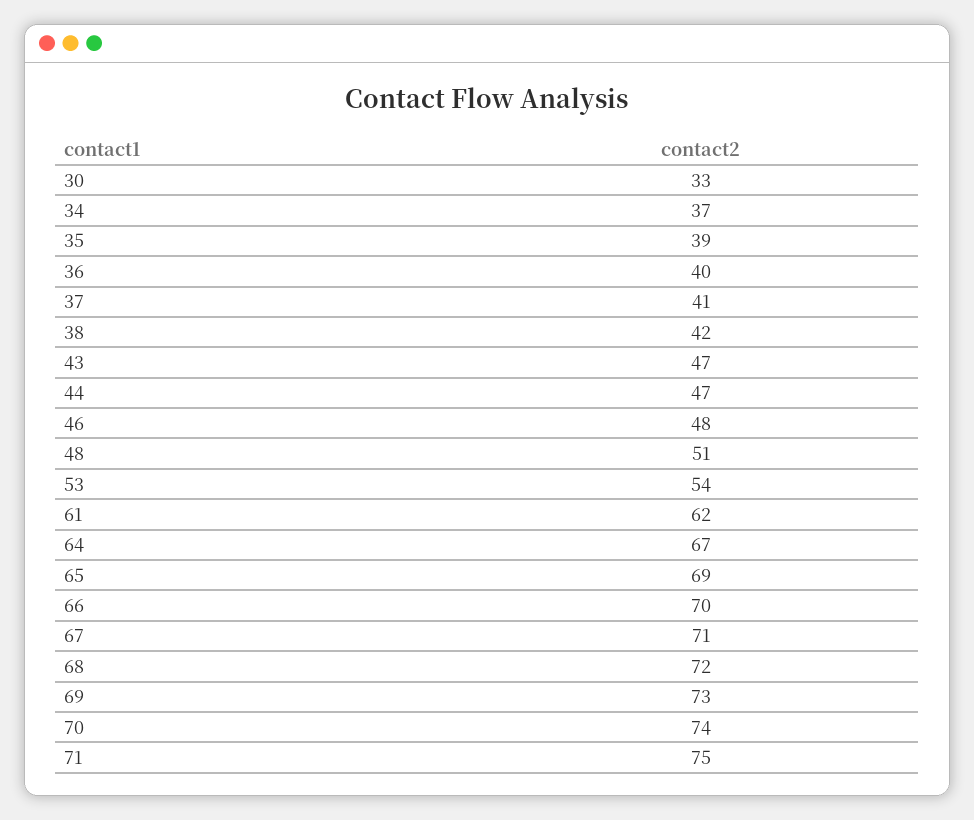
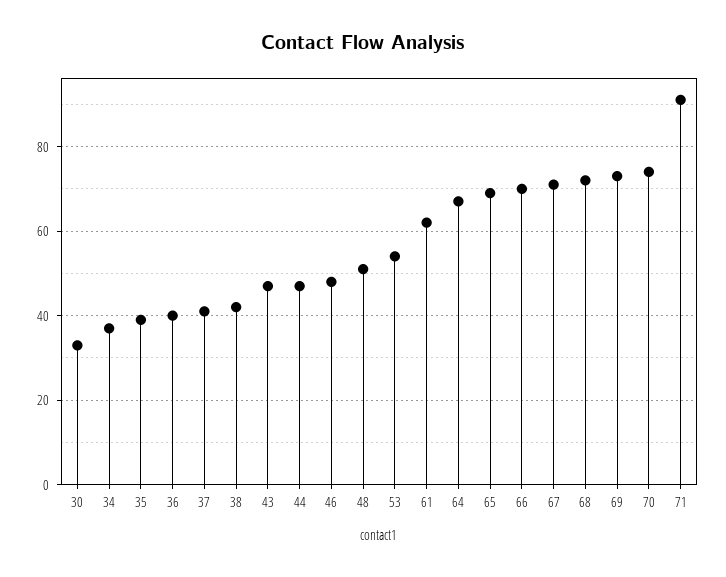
  {
    "30": 33,
    "34": 37,
    "35": 39,
    "36": 40,
    "37": 41,
    "38": 42,
    "43": 47,
    "44": 47,
    "46": 48,
    "48": 51,
    "53": 54,
    "61": 62,
    "64": 67,
    "65": 69,
    "66": 70,
    "67": 71,
    "68": 72,
    "69": 73,
    "70": 74,
-   "71": 75
+   "71": 90
  }

